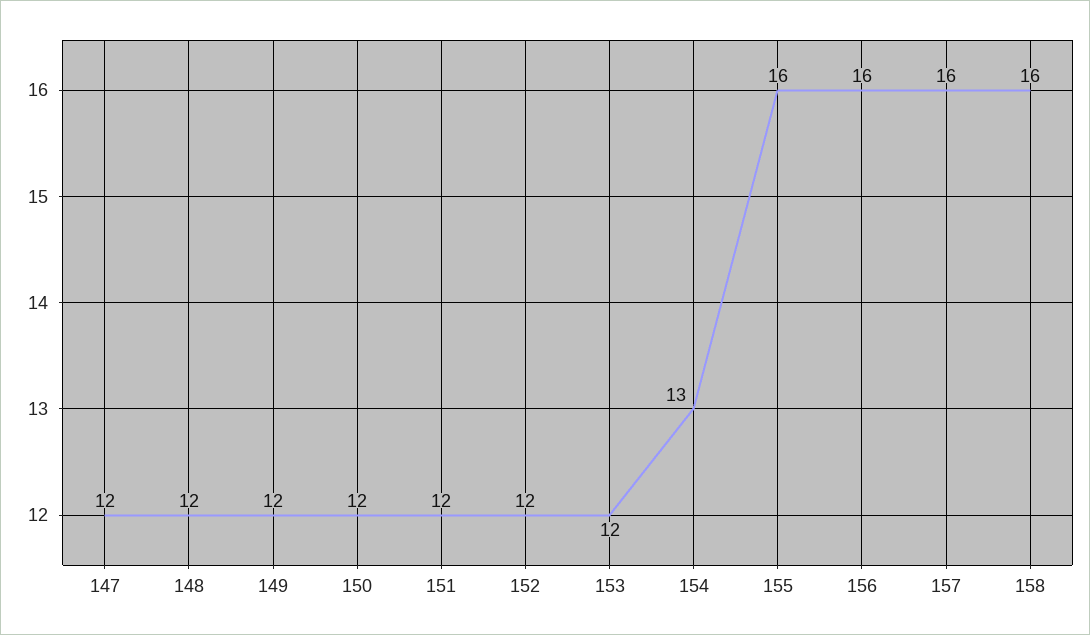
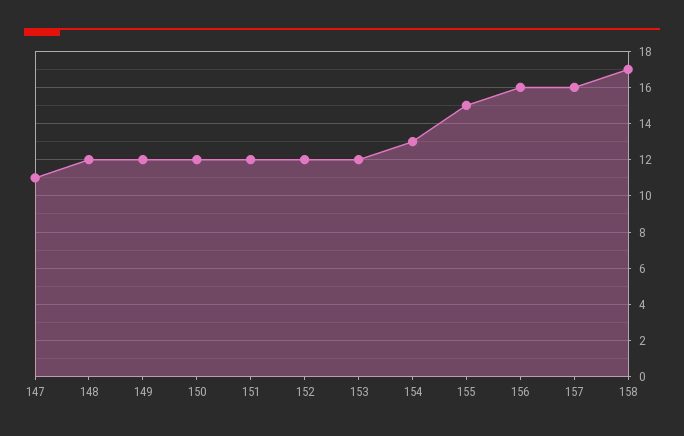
  {
-   "147": 12,
+   "147": 11,
    "148": 12,
    "149": 12,
    "150": 12,
    "151": 12,
    "152": 12,
    "153": 12,
    "154": 13,
-   "155": 16,
+   "155": 15,
    "156": 16,
    "157": 16,
-   "158": 16
+   "158": 17
  }

